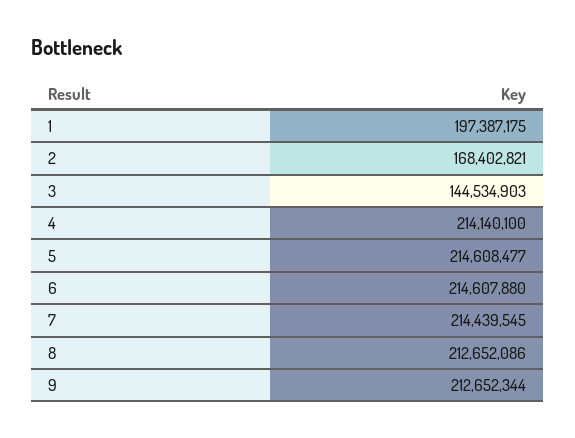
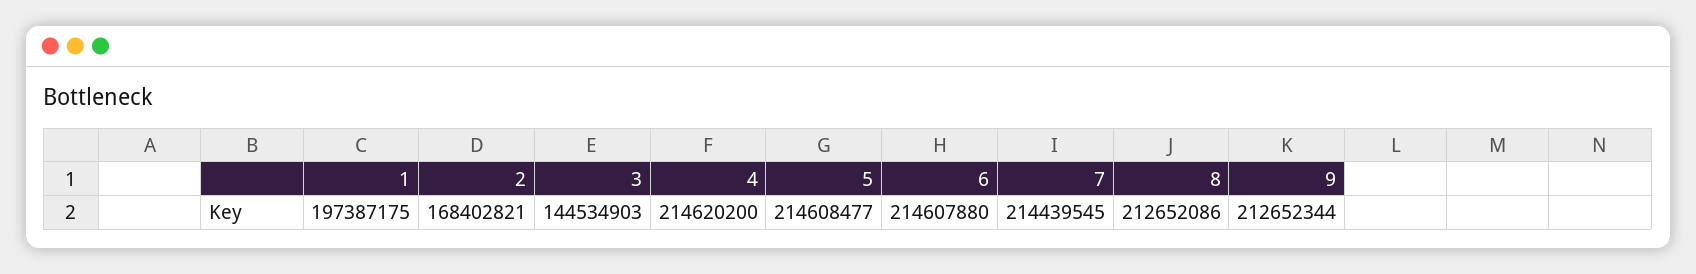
  {
    "1": 197387175,
    "2": 168402821,
    "3": 144534903,
-   "4": 214140100,
+   "4": 214620200,
    "5": 214608477,
    "6": 214607880,
    "7": 214439545,
    "8": 212652086,
    "9": 212652344
  }

